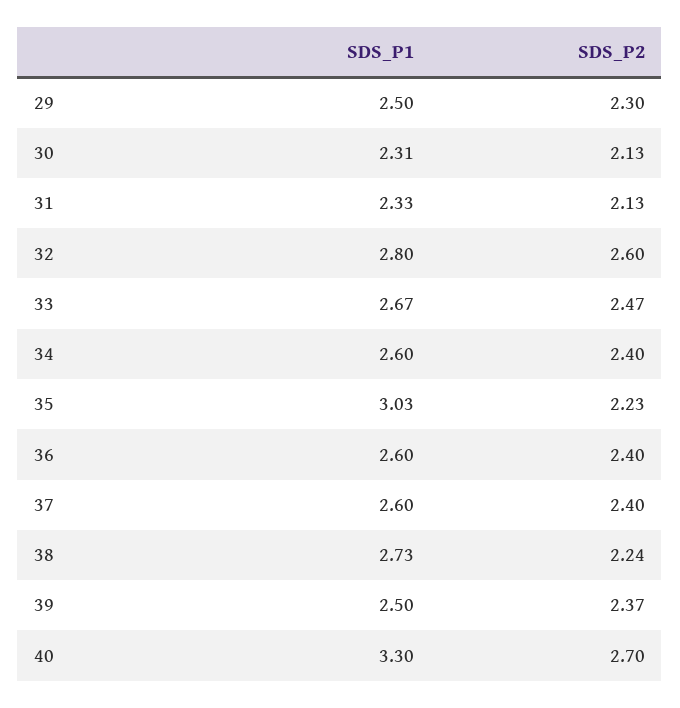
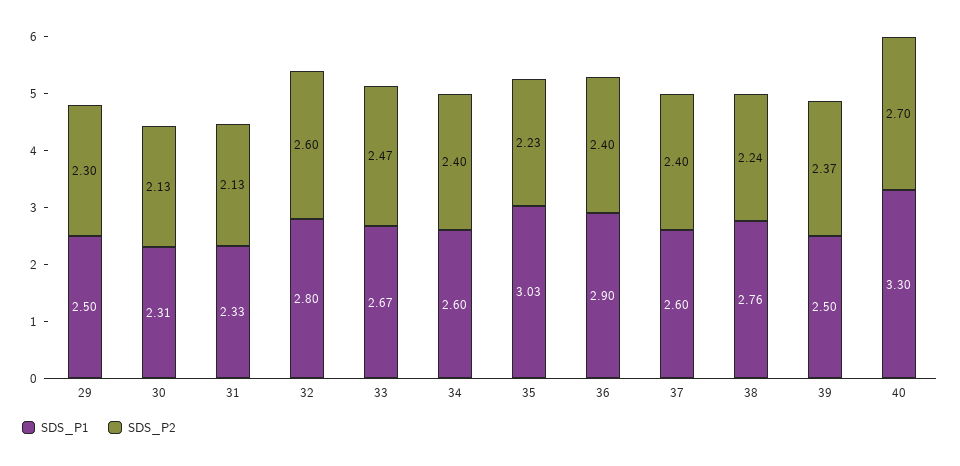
  {
    "SDS_P1": {
      "29": 2.5,
      "30": 2.31,
      "31": 2.33,
      "32": 2.8,
      "33": 2.67,
      "34": 2.6,
      "35": 3.03,
-     "36": 2.6,
+     "36": 2.9,
      "37": 2.6,
-     "38": 2.73,
+     "38": 2.76,
      "39": 2.5,
      "40": 3.3
    },
    "SDS_P2": {
      "29": 2.3,
      "30": 2.13,
      "31": 2.13,
      "32": 2.6,
      "33": 2.47,
      "34": 2.4,
      "35": 2.23,
      "36": 2.4,
      "37": 2.4,
      "38": 2.24,
      "39": 2.37,
      "40": 2.7
    }
  }

